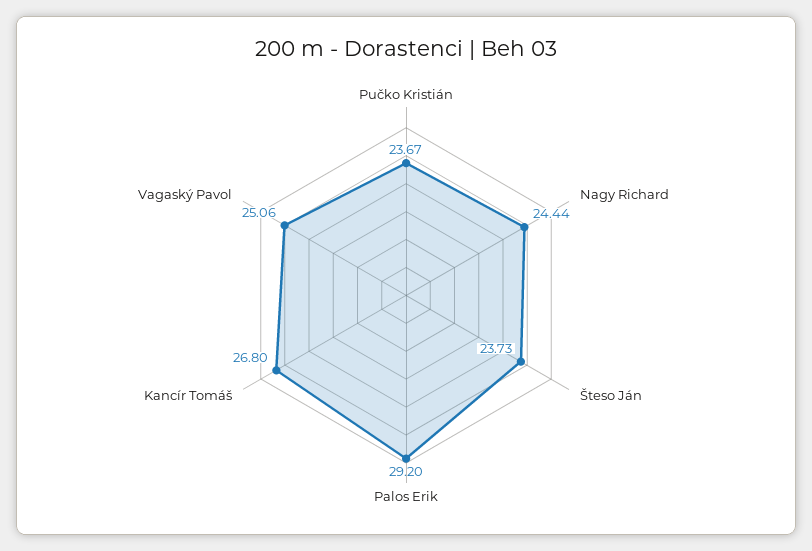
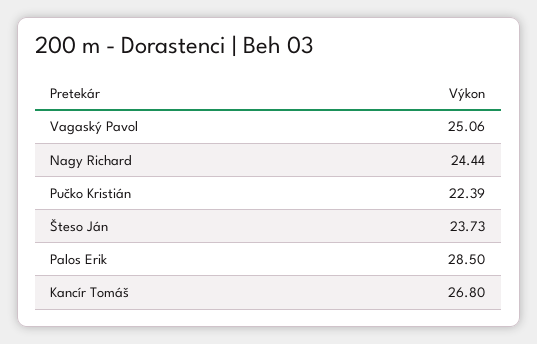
  {
-   "Pučko Kristián": 23.67,
+   "Pučko Kristián": 22.39,
    "Nagy Richard": 24.44,
    "Šteso Ján": 23.73,
-   "Palos Erik": 29.2,
+   "Palos Erik": 28.5,
    "Kancír Tomáš": 26.8,
    "Vagaský Pavol": 25.06
  }

